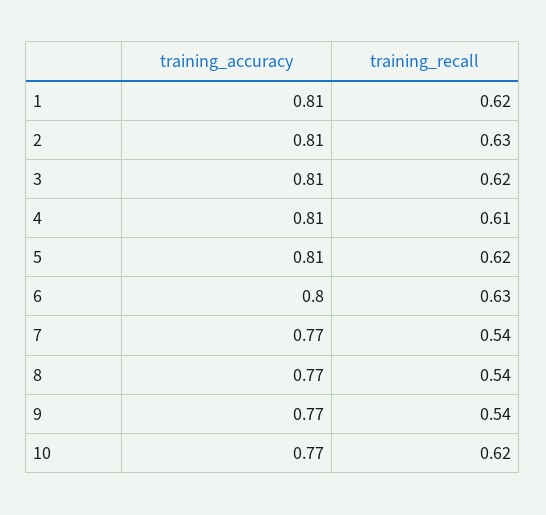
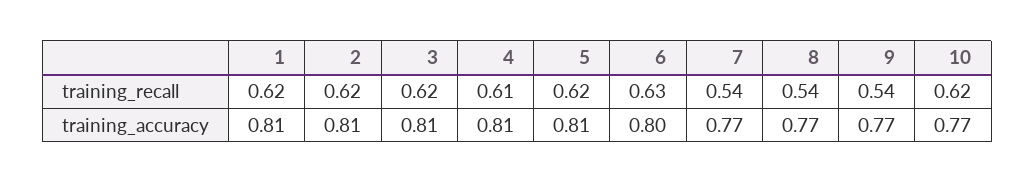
  {
    "training_accuracy": {
      "1": 0.81,
      "2": 0.81,
      "3": 0.81,
      "4": 0.81,
      "5": 0.81,
      "6": 0.8,
      "7": 0.77,
      "8": 0.77,
      "9": 0.77,
      "10": 0.77
    },
    "training_recall": {
      "1": 0.62,
-     "2": 0.63,
+     "2": 0.62,
      "3": 0.62,
      "4": 0.61,
      "5": 0.62,
      "6": 0.63,
      "7": 0.54,
      "8": 0.54,
      "9": 0.54,
      "10": 0.62
    }
  }

